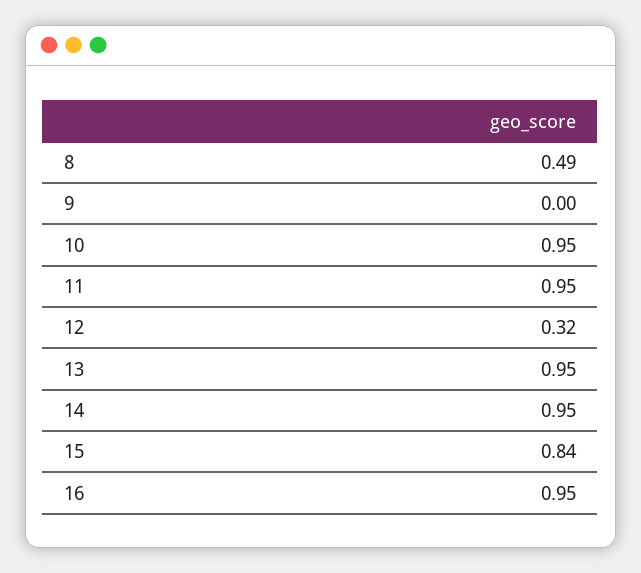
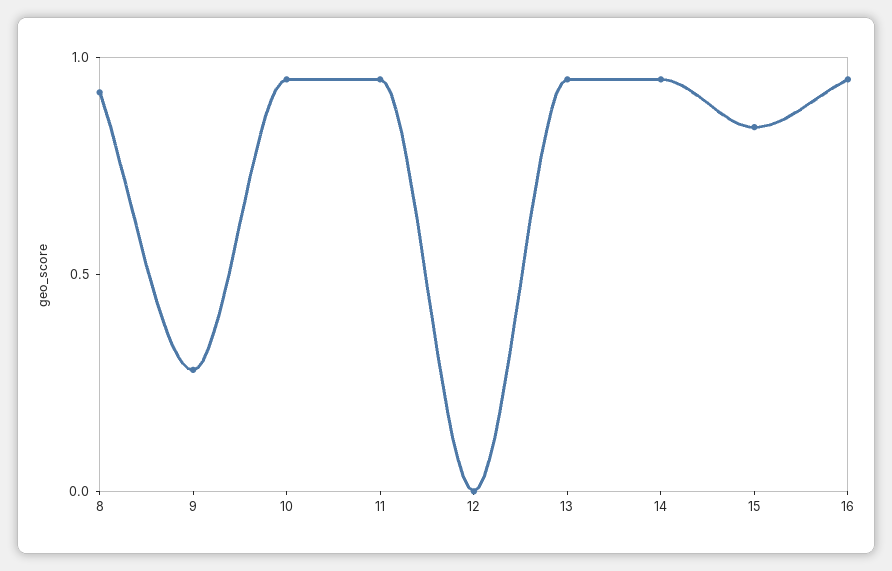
  {
-   "8": 0.49,
+   "8": 0.9,
-   "9": 0,
+   "9": 0.3,
    "10": 0.95,
    "11": 0.95,
-   "12": 0.32,
+   "12": 0,
    "13": 0.95,
    "14": 0.95,
    "15": 0.84,
    "16": 0.95
  }

